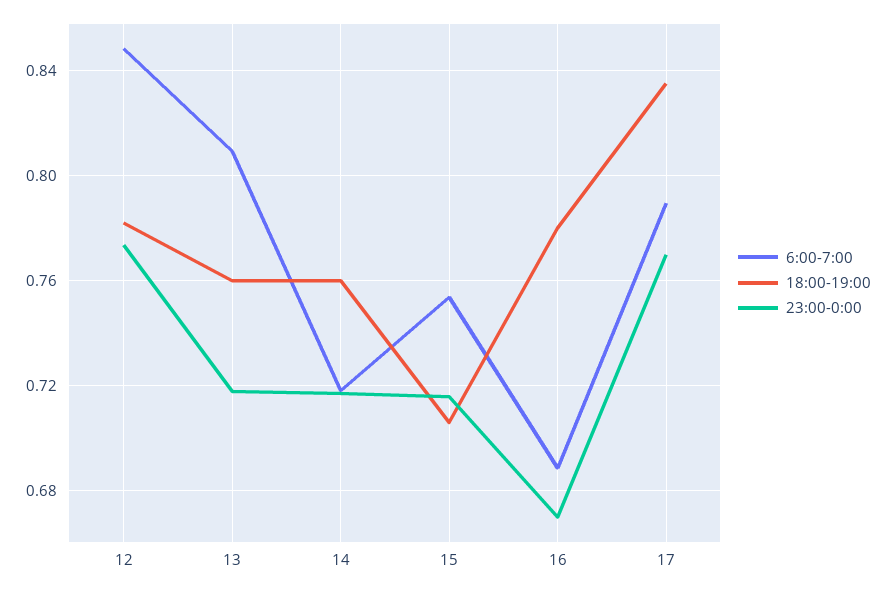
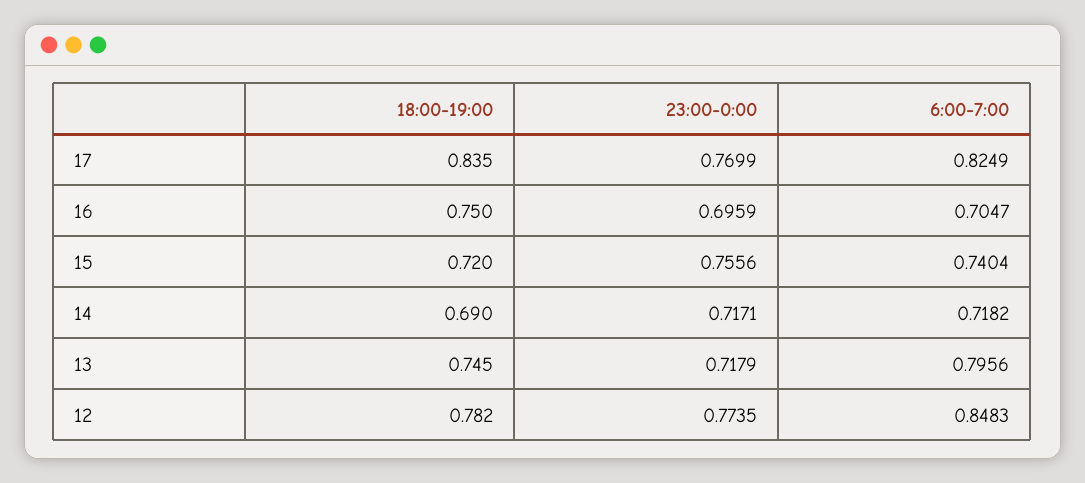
  {
    "6:00-7:00": {
      "12": 0.8483,
-     "13": 0.81,
+     "13": 0.7956,
      "14": 0.7182,
-     "15": 0.755,
+     "15": 0.7404,
-     "16": 0.69,
+     "16": 0.7047,
-     "17": 0.79
+     "17": 0.8249
    },
    "18:00-19:00": {
      "12": 0.782,
-     "13": 0.76,
+     "13": 0.745,
-     "14": 0.76,
+     "14": 0.69,
-     "15": 0.705,
+     "15": 0.72,
-     "16": 0.78,
+     "16": 0.75,
      "17": 0.835
    },
    "23:00-0:00": {
      "12": 0.7735,
      "13": 0.7179,
      "14": 0.7171,
-     "15": 0.715,
+     "15": 0.7556,
-     "16": 0.67,
+     "16": 0.6959,
      "17": 0.7699
    }
  }

